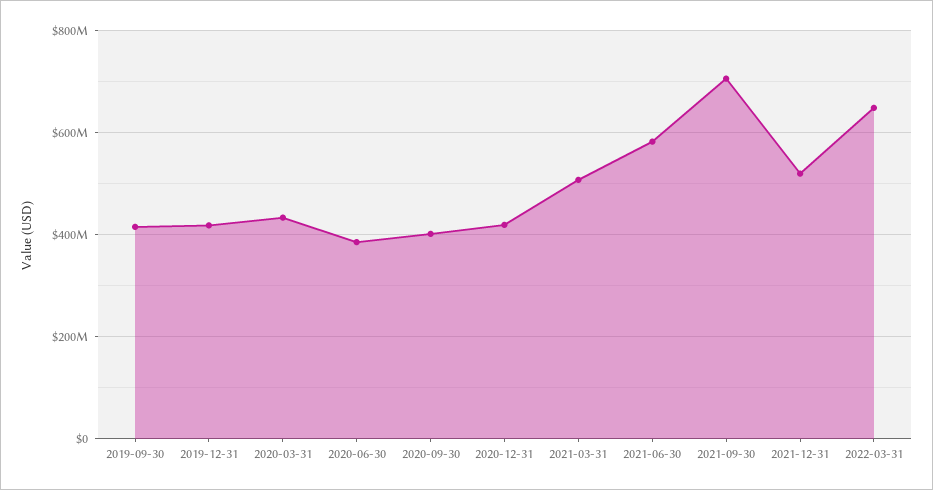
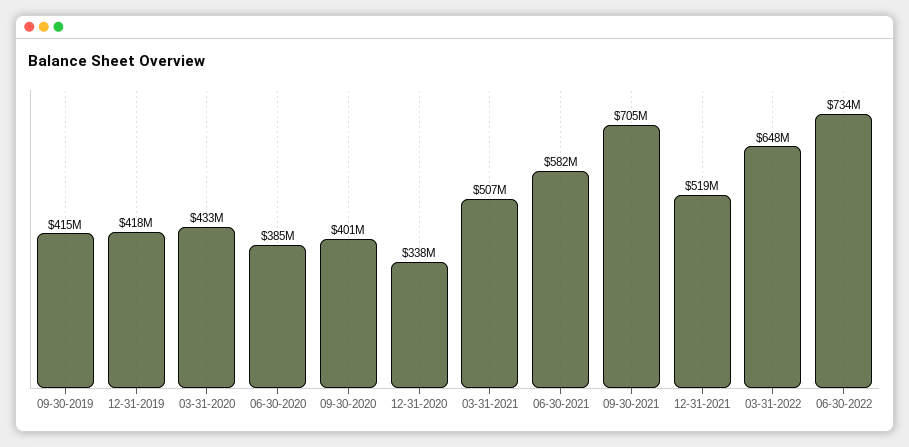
  {
    "2019-09-30": 415000000,
    "2019-12-31": 418000000,
    "2020-03-31": 433000000,
    "2020-06-30": 385000000,
    "2020-09-30": 401000000,
-   "2020-12-31": 420000000,
+   "2020-12-31": 338000000,
    "2021-03-31": 507000000,
    "2021-06-30": 582000000,
    "2021-09-30": 705000000,
    "2021-12-31": 519000000,
-   "2022-03-31": 648000000
+   "2022-03-31": 648000000,
+   "06-30-2022": 734000000
  }

